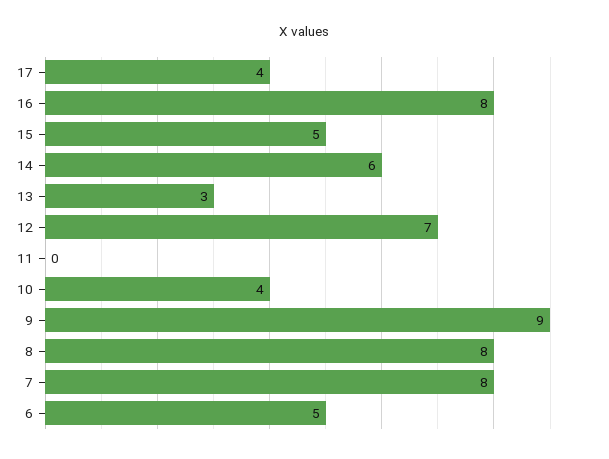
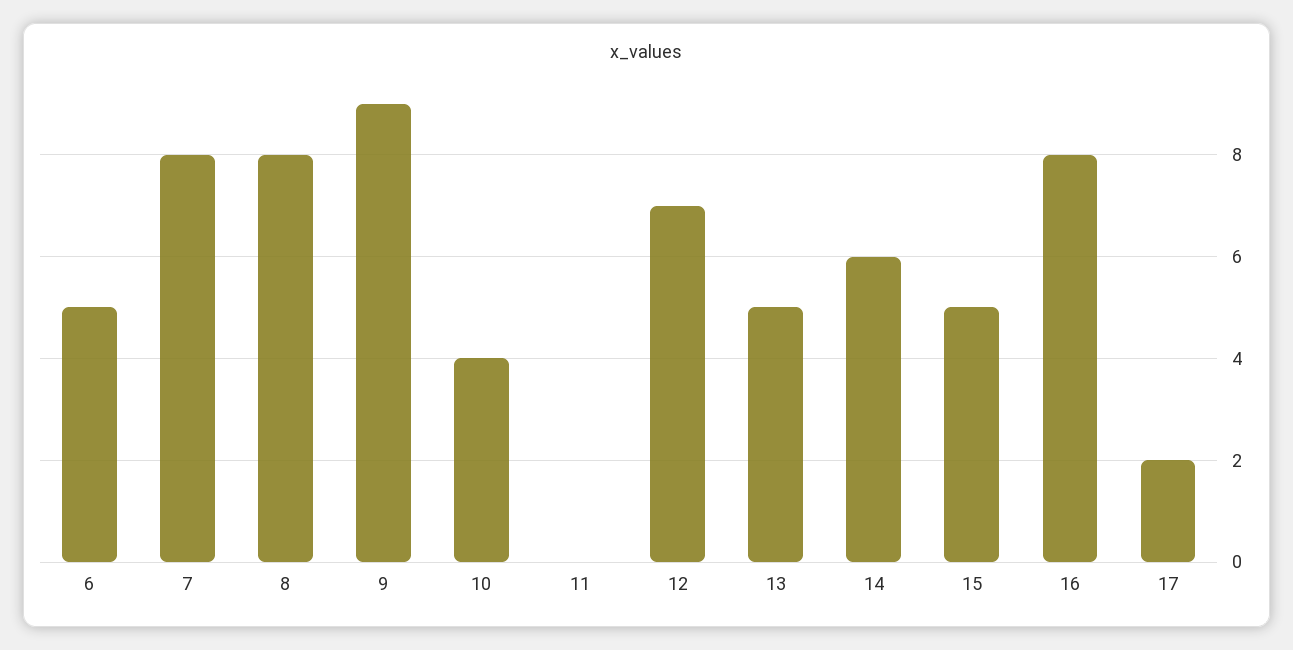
  {
-   "17": 4,
+   "17": 2,
    "16": 8,
    "15": 5,
    "14": 6,
-   "13": 3,
+   "13": 5,
    "12": 7,
    "11": 0,
    "10": 4,
    "9": 9,
    "8": 8,
    "7": 8,
    "6": 5
  }

